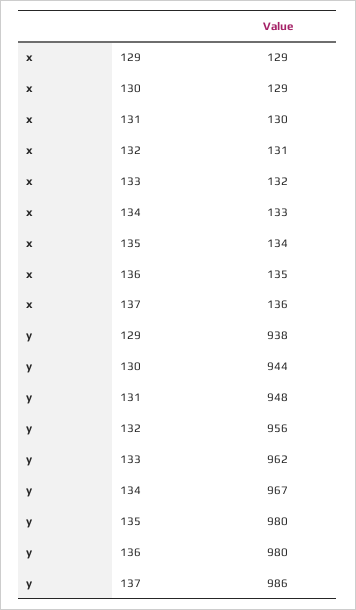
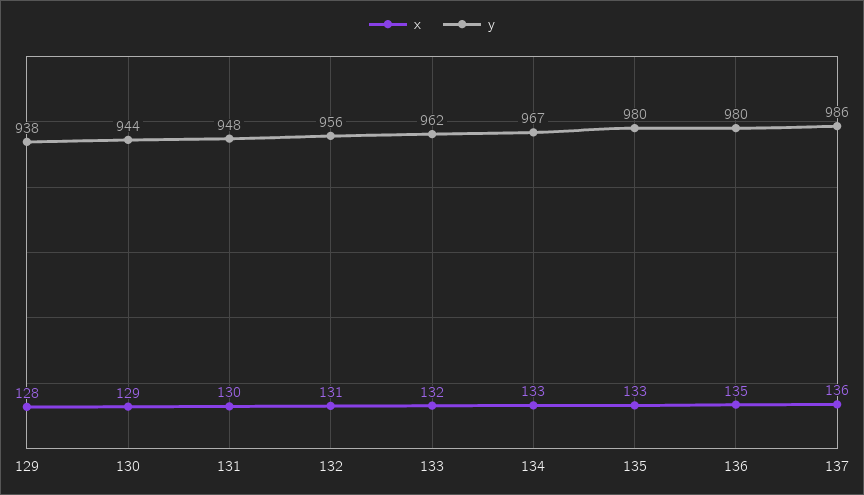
  {
    "x": {
-     "129": 129,
+     "129": 128,
      "130": 129,
      "131": 130,
      "132": 131,
      "133": 132,
      "134": 133,
-     "135": 134,
+     "135": 133,
      "136": 135,
      "137": 136
    },
    "y": {
      "129": 938,
      "130": 944,
      "131": 948,
      "132": 956,
      "133": 962,
      "134": 967,
      "135": 980,
      "136": 980,
      "137": 986
    }
  }

